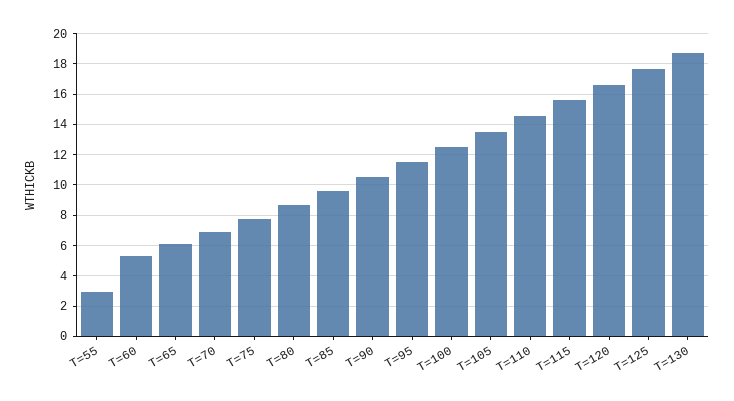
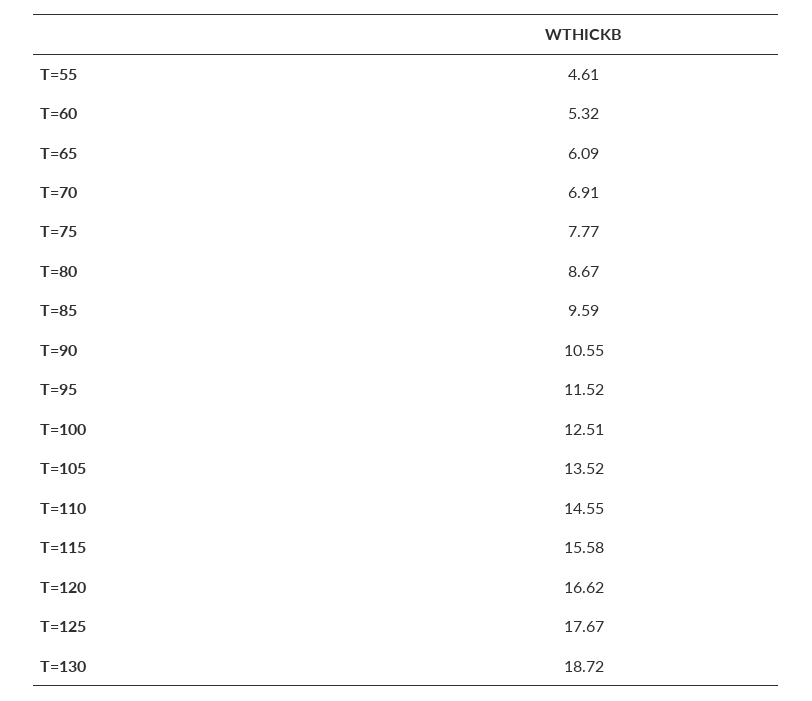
  {
-   "T=55": 3,
+   "T=55": 4.61,
    "T=60": 5.32,
    "T=65": 6.09,
    "T=70": 6.91,
    "T=75": 7.77,
    "T=80": 8.67,
    "T=85": 9.59,
    "T=90": 10.55,
    "T=95": 11.52,
    "T=100": 12.51,
    "T=105": 13.52,
    "T=110": 14.55,
    "T=115": 15.58,
    "T=120": 16.62,
    "T=125": 17.67,
    "T=130": 18.72
  }

